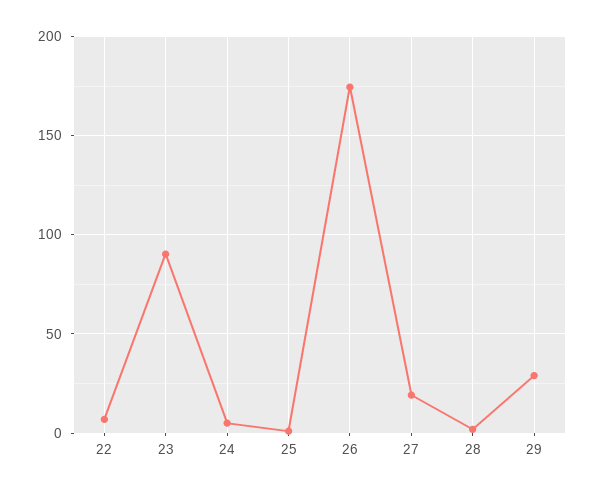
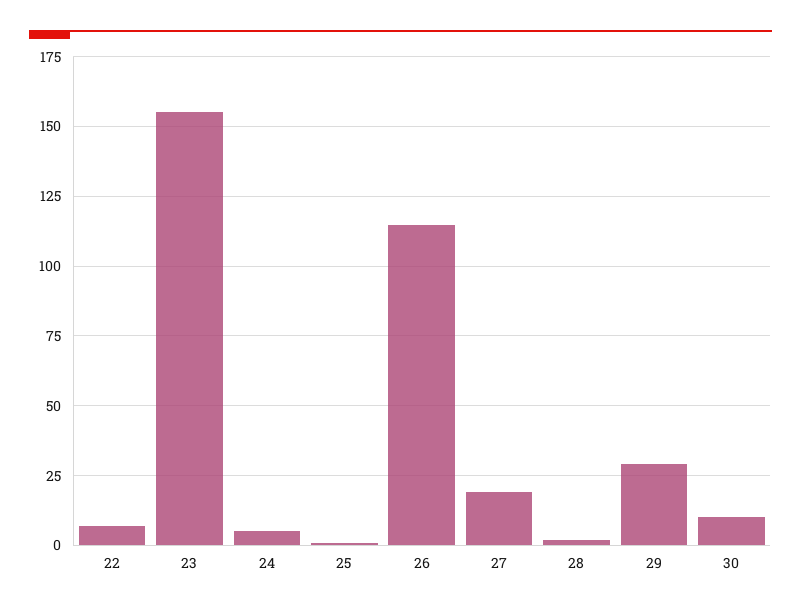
  {
    "22": 7.5,
-   "23": 90,
+   "23": 155,
    "24": 5,
    "25": 0,
-   "26": 175,
+   "26": 115,
    "27": 20,
    "28": 2.5,
-   "29": 30
+   "29": 30,
+   "30": 10
  }

